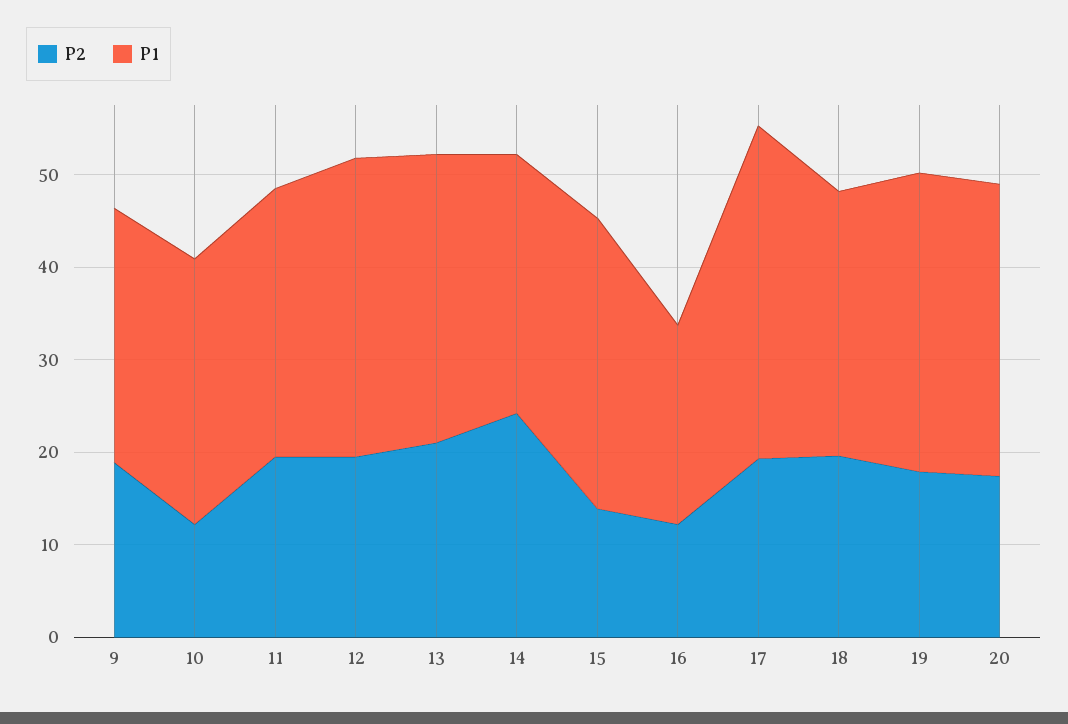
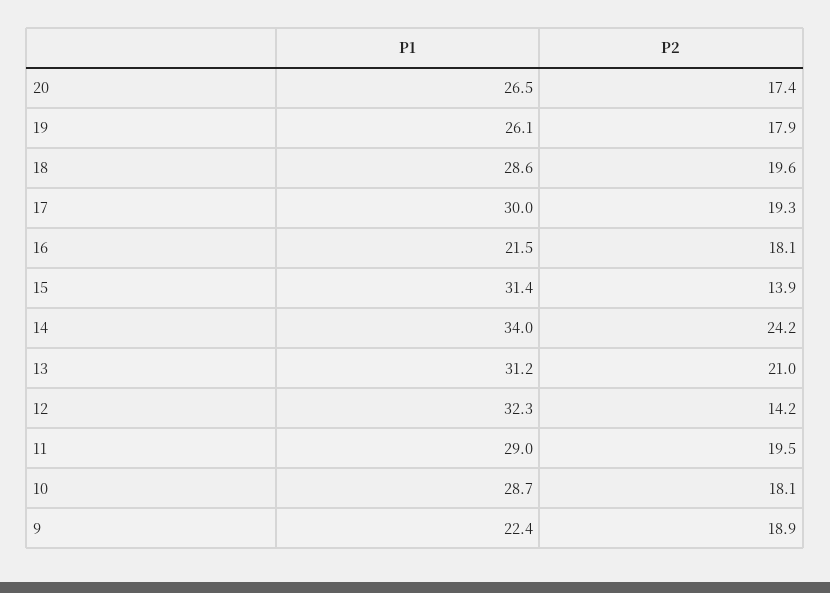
  {
    "P2": {
      "9": 18.9,
-     "10": 12,
+     "10": 18.1,
      "11": 19.5,
-     "12": 20,
+     "12": 14.2,
      "13": 21,
      "14": 24.2,
      "15": 13.9,
-     "16": 12,
+     "16": 18.1,
      "17": 19.3,
      "18": 19.6,
      "19": 17.9,
      "20": 17.4
    },
    "P1": {
-     "9": 28,
+     "9": 22.4,
      "10": 28.7,
      "11": 29,
      "12": 32.3,
      "13": 31.2,
-     "14": 28,
+     "14": 34,
      "15": 31.4,
      "16": 21.5,
-     "17": 36,
+     "17": 30,
      "18": 28.6,
-     "19": 32,
+     "19": 26.1,
-     "20": 32
+     "20": 26.5
    }
  }

